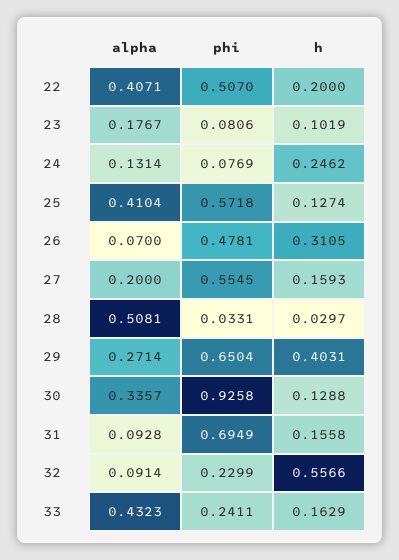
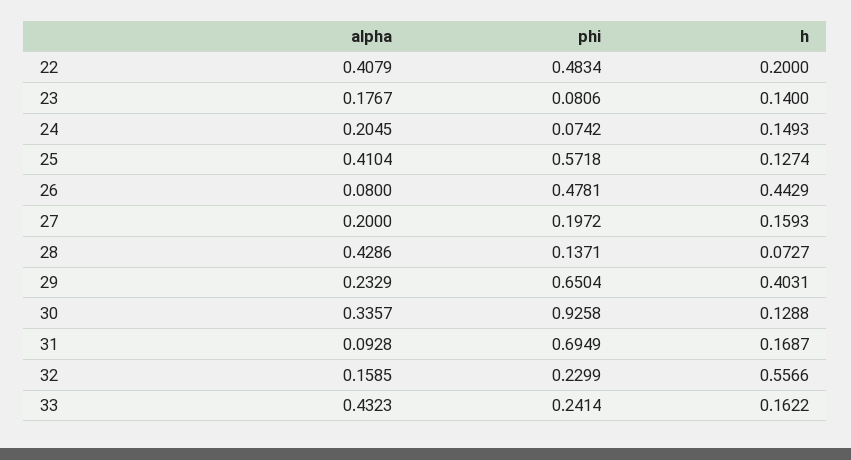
  {
    "alpha": {
-     "22": 0.4071,
+     "22": 0.4079,
      "23": 0.1767,
-     "24": 0.1314,
+     "24": 0.2045,
      "25": 0.4104,
-     "26": 0.07,
+     "26": 0.08,
      "27": 0.2,
-     "28": 0.5081,
+     "28": 0.4286,
-     "29": 0.2714,
+     "29": 0.2329,
      "30": 0.3357,
      "31": 0.0928,
-     "32": 0.0914,
+     "32": 0.1585,
      "33": 0.4323
    },
    "phi": {
-     "22": 0.507,
+     "22": 0.4834,
      "23": 0.0806,
-     "24": 0.0769,
+     "24": 0.0742,
      "25": 0.5718,
      "26": 0.4781,
-     "27": 0.5545,
+     "27": 0.1972,
-     "28": 0.0331,
+     "28": 0.1371,
      "29": 0.6504,
      "30": 0.9258,
      "31": 0.6949,
      "32": 0.2299,
-     "33": 0.2411
+     "33": 0.2414
    },
    "h": {
      "22": 0.2,
-     "23": 0.1019,
+     "23": 0.14,
-     "24": 0.2462,
+     "24": 0.1493,
      "25": 0.1274,
-     "26": 0.3105,
+     "26": 0.4429,
      "27": 0.1593,
-     "28": 0.0297,
+     "28": 0.0727,
      "29": 0.4031,
      "30": 0.1288,
-     "31": 0.1558,
+     "31": 0.1687,
      "32": 0.5566,
-     "33": 0.1629
+     "33": 0.1622
    }
  }

